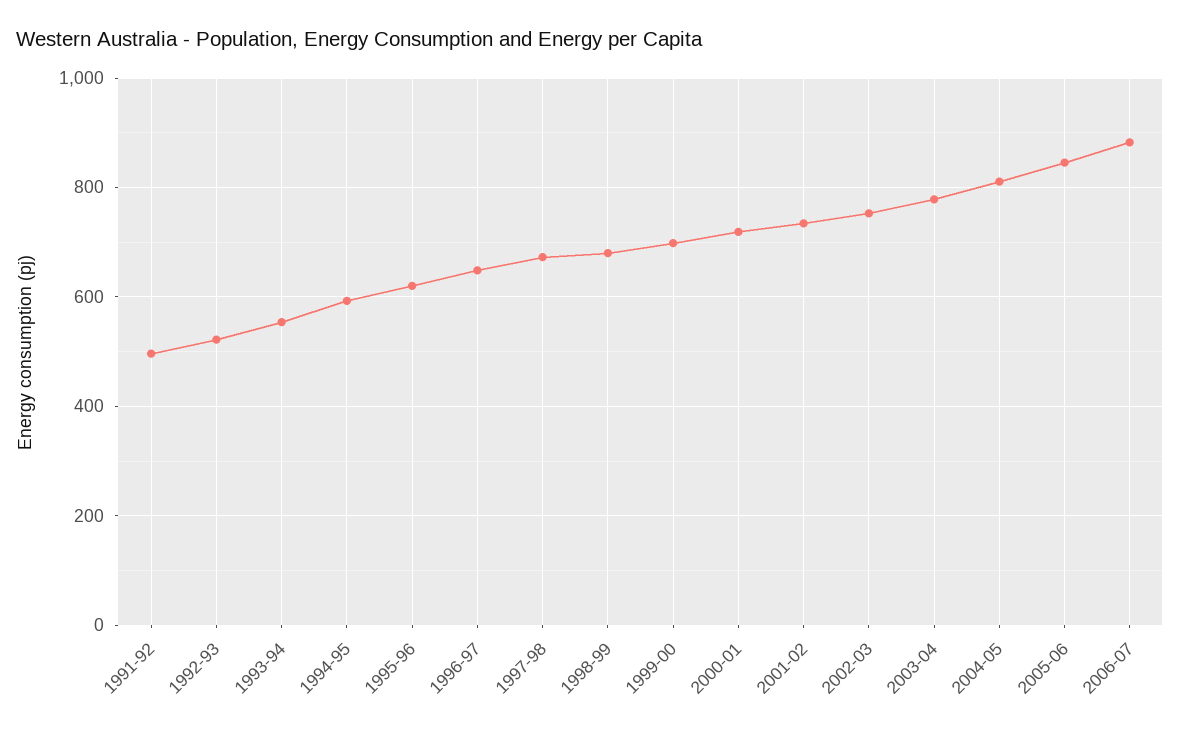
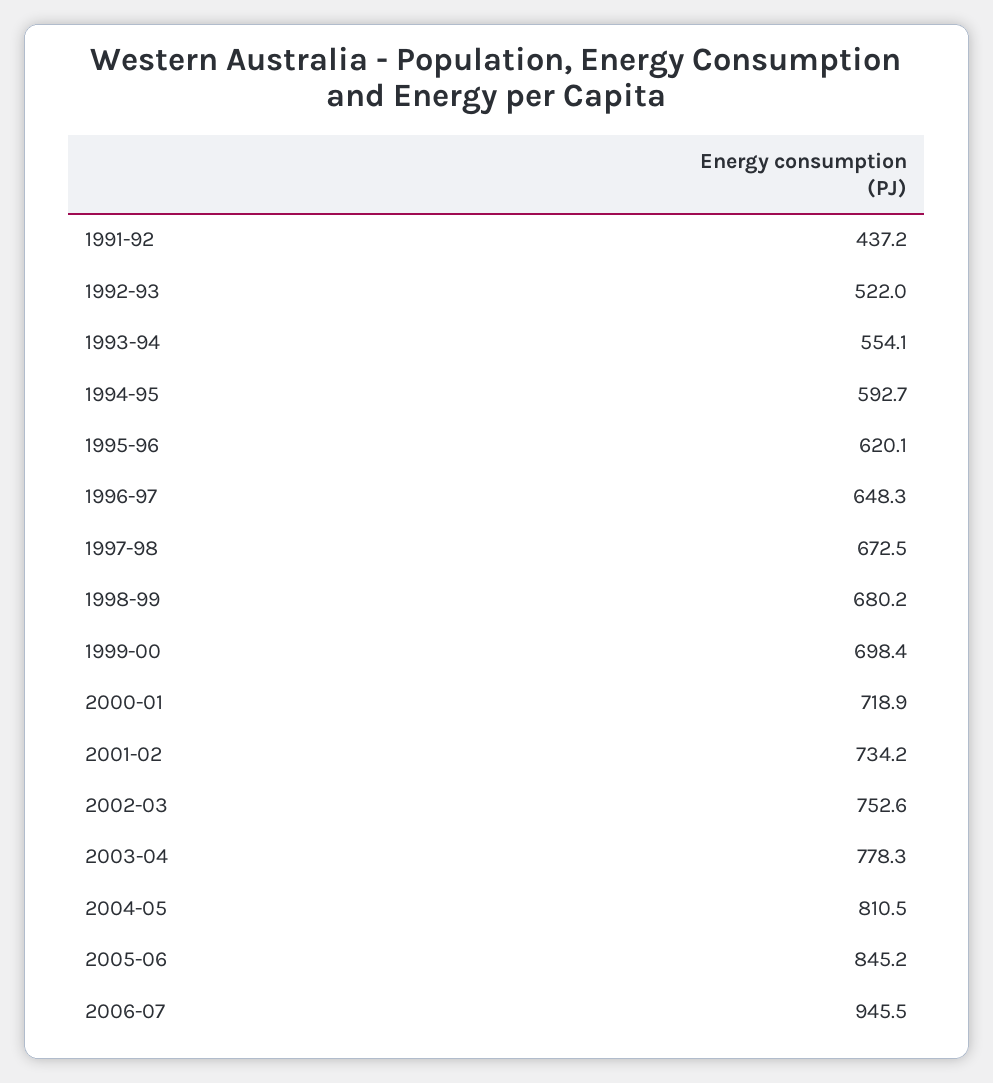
  {
-   "1991-92": 500,
+   "1991-92": 437.2,
    "1992-93": 522,
    "1993-94": 554.1,
    "1994-95": 592.7,
    "1995-96": 620.1,
    "1996-97": 648.3,
    "1997-98": 672.5,
    "1998-99": 680.2,
    "1999-00": 698.4,
    "2000-01": 718.9,
    "2001-02": 734.2,
    "2002-03": 752.6,
    "2003-04": 778.3,
    "2004-05": 810.5,
    "2005-06": 845.2,
-   "2006-07": 880
+   "2006-07": 945.5
  }

